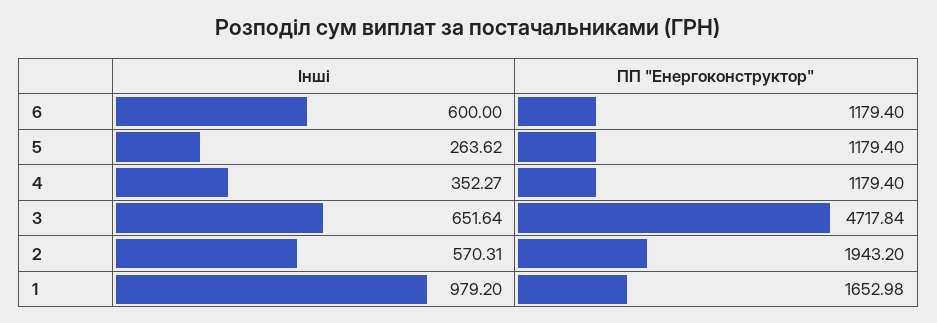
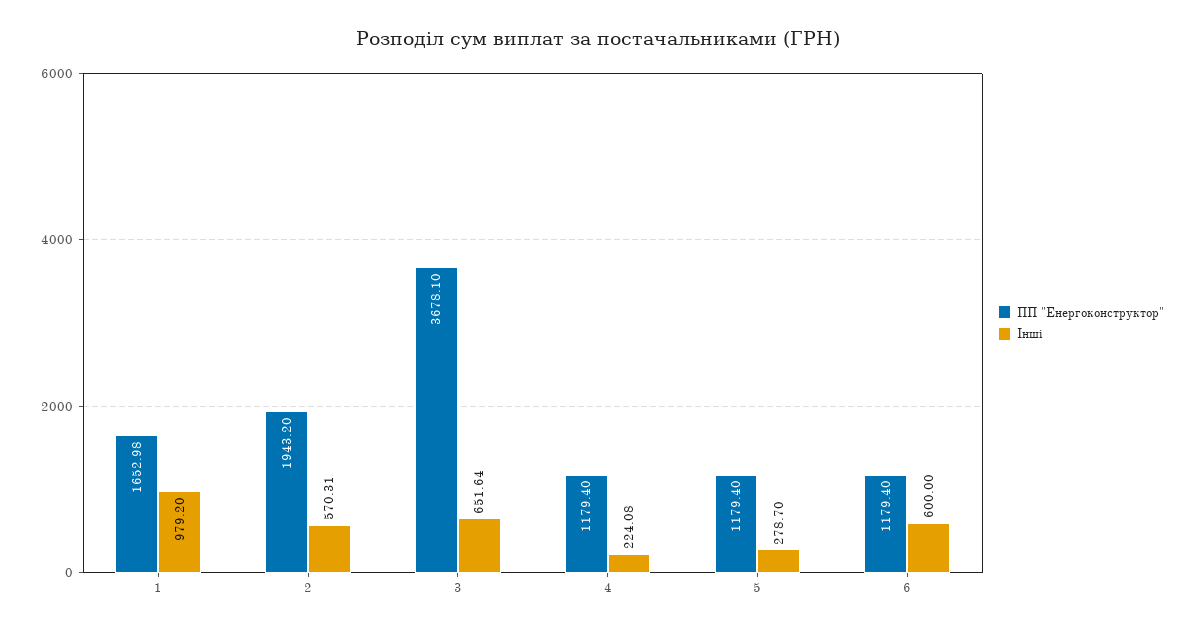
  {
    "Інші": {
      "6": 600,
-     "5": 263.62,
+     "5": 278.7,
-     "4": 352.27,
+     "4": 224.08,
      "3": 651.64,
      "2": 570.31,
      "1": 979.2
    },
    "ПП \"Енергоконструктор\"": {
      "6": 1179.4,
      "5": 1179.4,
      "4": 1179.4,
-     "3": 4717.84,
+     "3": 3678.1,
      "2": 1943.2,
      "1": 1652.98
    }
  }

